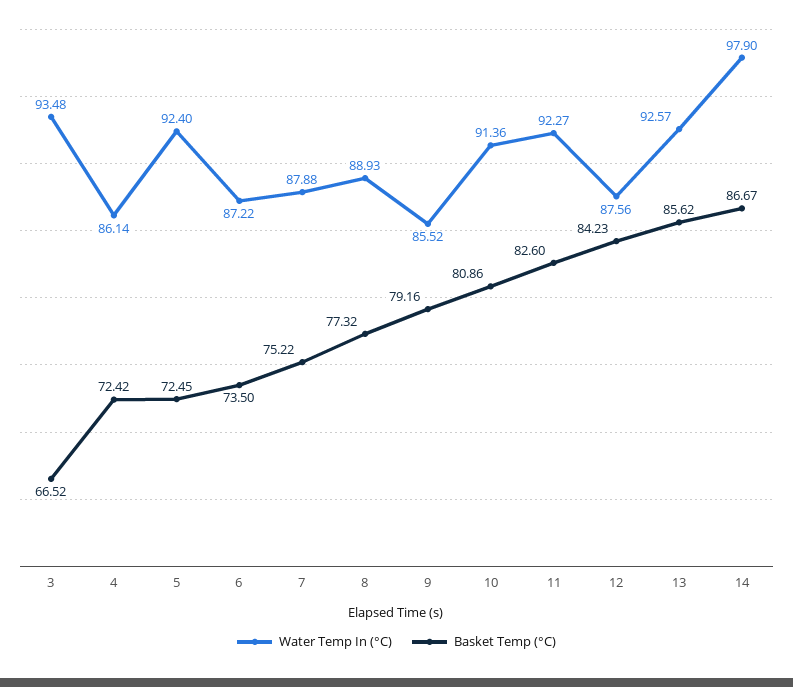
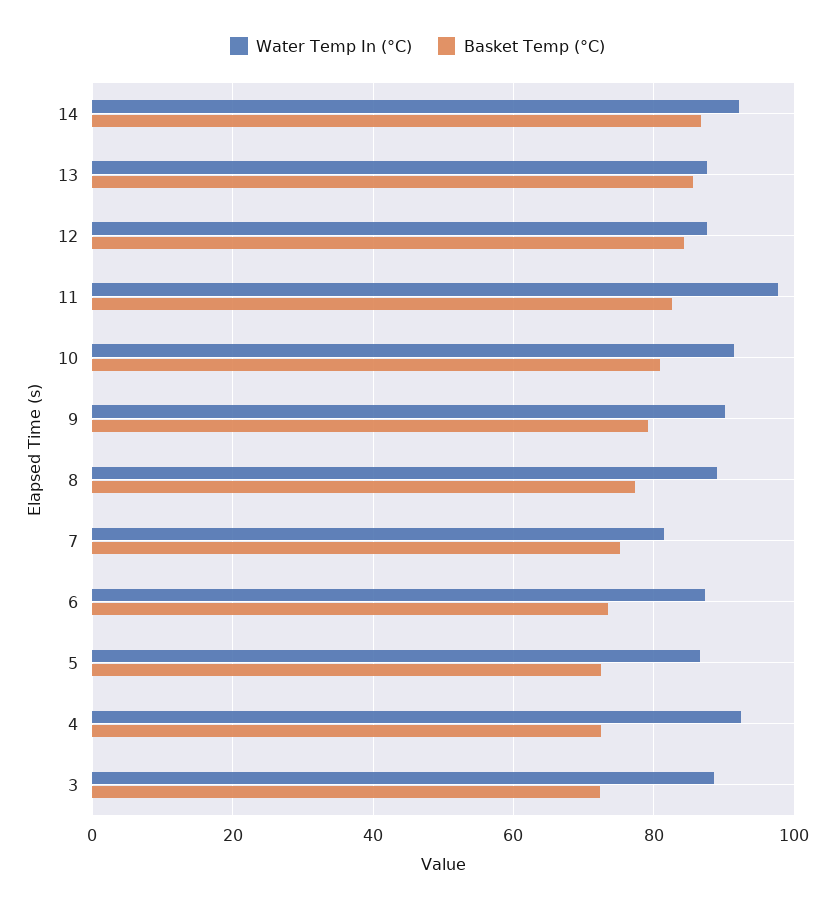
  {
    "Water Temp In (°C)": {
-     "3": 93.48,
+     "3": 88,
-     "4": 86.14,
+     "4": 92,
-     "5": 92.4,
+     "5": 86,
      "6": 87.22,
-     "7": 87.88,
+     "7": 82,
      "8": 88.93,
-     "9": 85.52,
+     "9": 90,
      "10": 91.36,
-     "11": 92.27,
+     "11": 98,
      "12": 87.56,
-     "13": 92.57,
+     "13": 88,
-     "14": 97.9
+     "14": 92
    },
    "Basket Temp (°C)": {
-     "3": 66.52,
+     "3": 72,
      "4": 72.42,
      "5": 72.45,
      "6": 73.5,
      "7": 75.22,
      "8": 77.32,
      "9": 79.16,
      "10": 80.86,
      "11": 82.6,
      "12": 84.23,
      "13": 85.62,
      "14": 86.67
    }
  }

